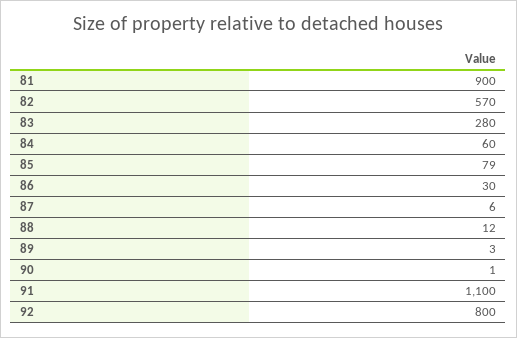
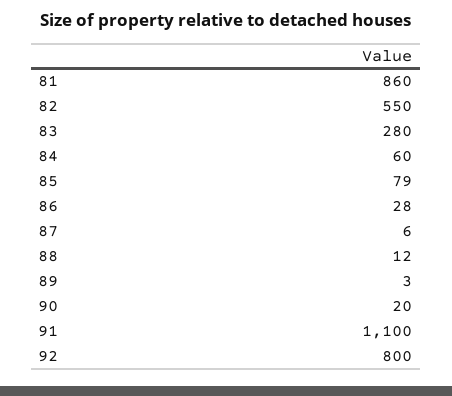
  {
-   "81": 900,
+   "81": 860,
-   "82": 570,
+   "82": 550,
    "83": 280,
    "84": 60,
    "85": 79,
-   "86": 30,
+   "86": 28,
    "87": 6,
    "88": 12,
    "89": 3,
-   "90": 1,
+   "90": 20,
    "91": 1100,
    "92": 800
  }

